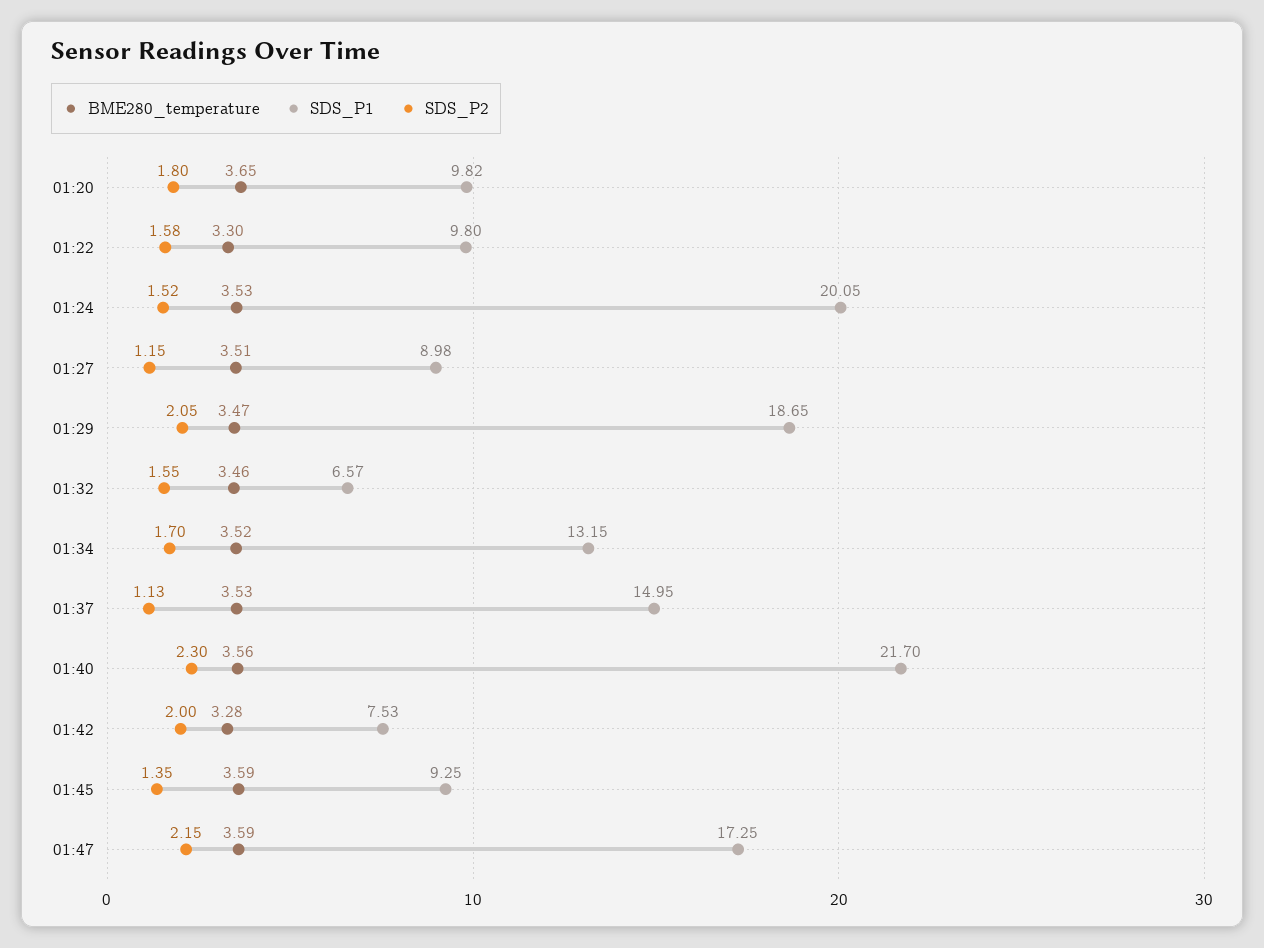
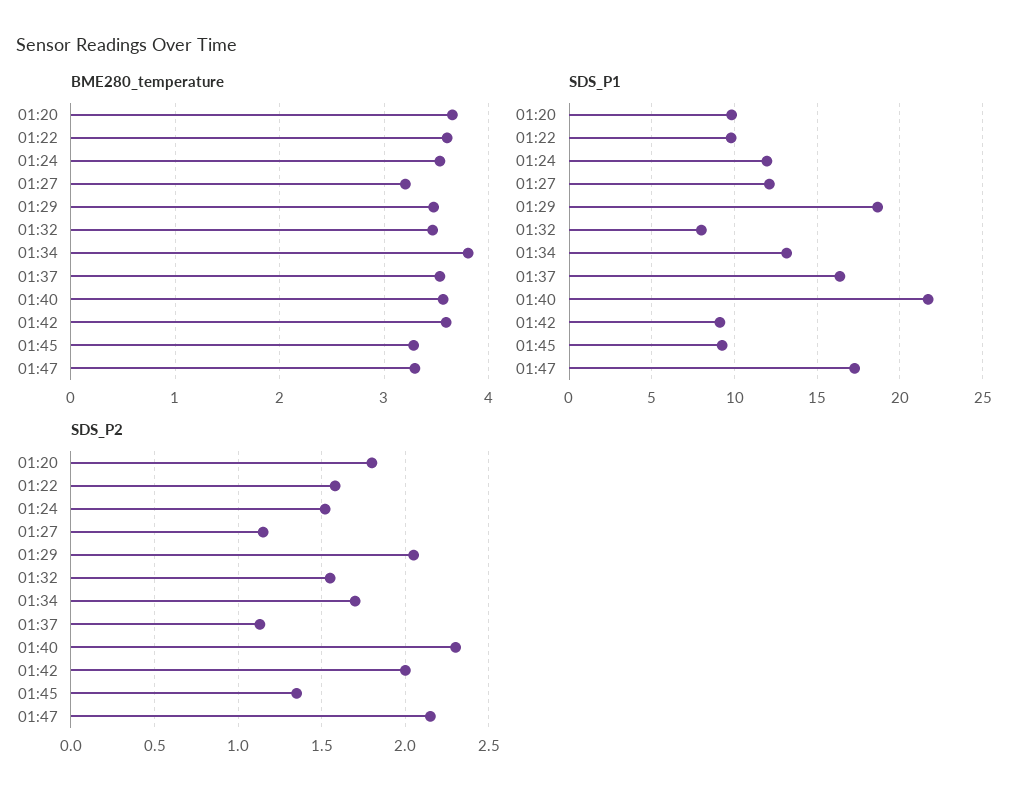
  {
    "BME280_temperature": {
      "01:20": 3.65,
-     "01:22": 3.3,
+     "01:22": 3.6,
      "01:24": 3.53,
-     "01:27": 3.51,
+     "01:27": 3.2,
      "01:29": 3.47,
      "01:32": 3.46,
-     "01:34": 3.52,
+     "01:34": 3.8,
      "01:37": 3.53,
      "01:40": 3.56,
-     "01:42": 3.28,
+     "01:42": 3.6,
-     "01:45": 3.59,
+     "01:45": 3.3,
-     "01:47": 3.59
+     "01:47": 3.3
    },
    "SDS_P1": {
      "01:20": 9.82,
      "01:22": 9.8,
-     "01:24": 20.05,
+     "01:24": 12,
-     "01:27": 8.98,
+     "01:27": 12,
      "01:29": 18.65,
-     "01:32": 6.57,
+     "01:32": 8,
      "01:34": 13.15,
-     "01:37": 14.95,
+     "01:37": 16.5,
      "01:40": 21.7,
-     "01:42": 7.53,
+     "01:42": 9,
      "01:45": 9.25,
      "01:47": 17.25
    },
    "SDS_P2": {
      "01:20": 1.8,
      "01:22": 1.58,
      "01:24": 1.52,
      "01:27": 1.15,
      "01:29": 2.05,
      "01:32": 1.55,
      "01:34": 1.7,
      "01:37": 1.13,
      "01:40": 2.3,
      "01:42": 2,
      "01:45": 1.35,
      "01:47": 2.15
    }
  }

